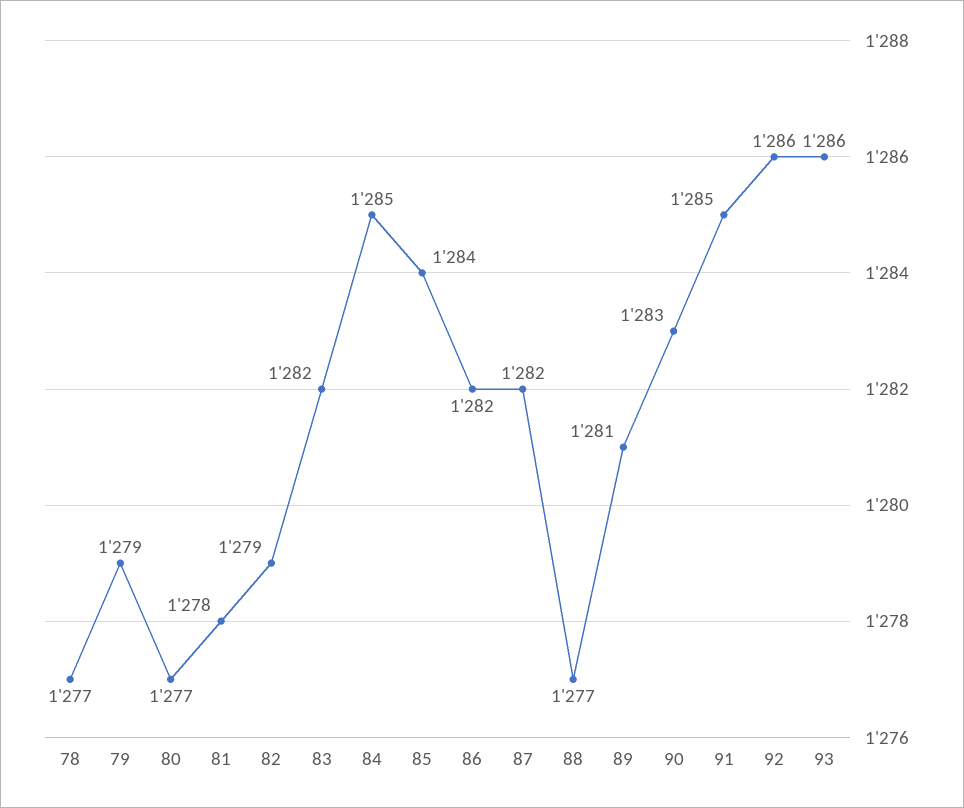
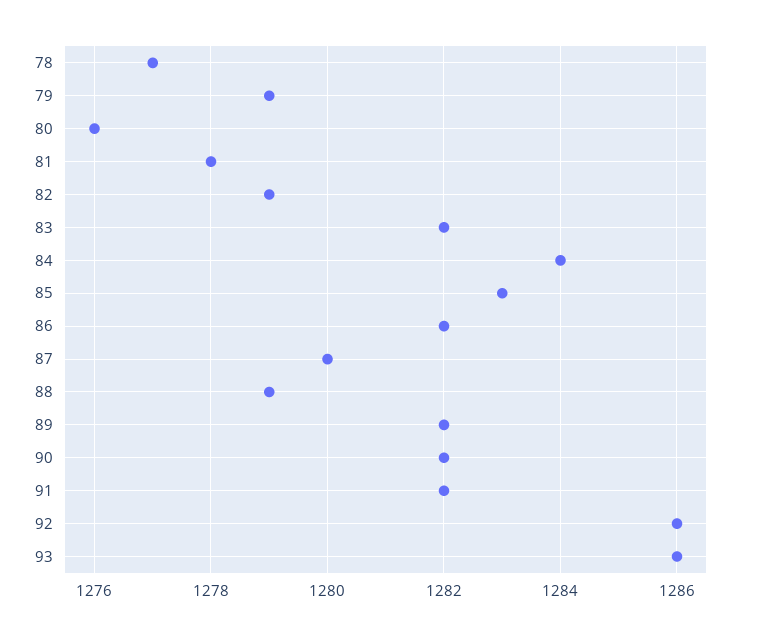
  {
    "78": 1277,
    "79": 1279,
-   "80": 1277,
+   "80": 1276,
    "81": 1278,
    "82": 1279,
    "83": 1282,
-   "84": 1285,
+   "84": 1284,
-   "85": 1284,
+   "85": 1283,
    "86": 1282,
-   "87": 1282,
+   "87": 1280,
-   "88": 1277,
+   "88": 1279,
-   "89": 1281,
+   "89": 1282,
-   "90": 1283,
+   "90": 1282,
-   "91": 1285,
+   "91": 1282,
    "92": 1286,
    "93": 1286
  }

